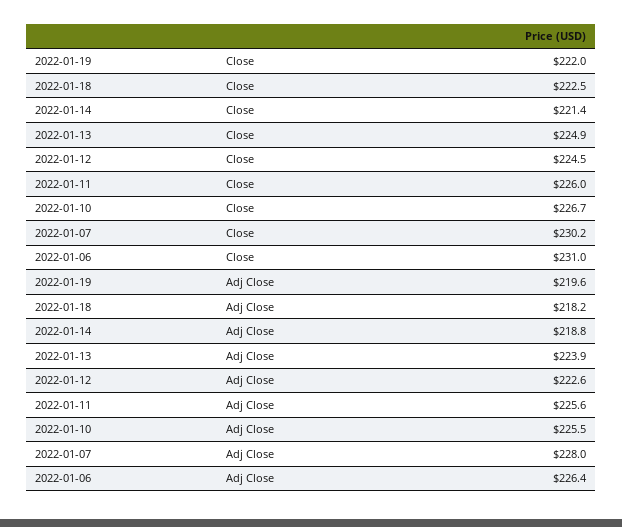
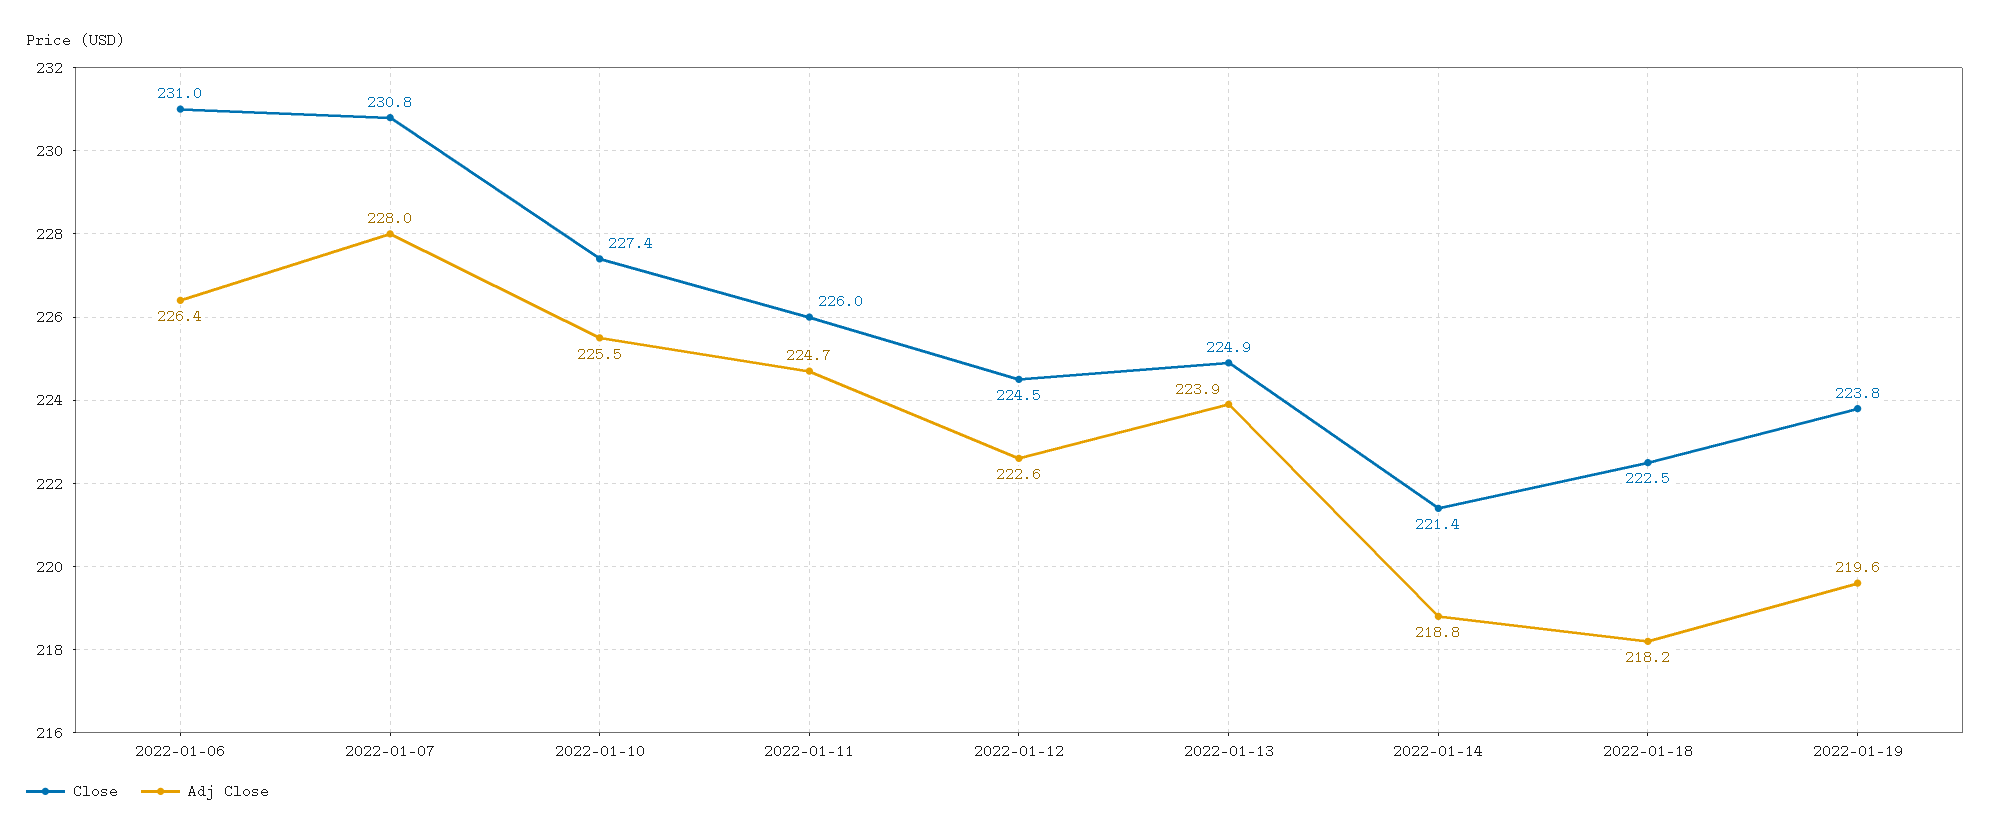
  {
    "Close": {
-     "2022-01-19": 222,
+     "2022-01-19": 223.8,
      "2022-01-18": 222.5,
      "2022-01-14": 221.4,
      "2022-01-13": 224.9,
      "2022-01-12": 224.5,
      "2022-01-11": 226,
-     "2022-01-10": 226.7,
+     "2022-01-10": 227.4,
-     "2022-01-07": 230.2,
+     "2022-01-07": 230.8,
      "2022-01-06": 231
    },
    "Adj Close": {
      "2022-01-19": 219.6,
      "2022-01-18": 218.2,
      "2022-01-14": 218.8,
      "2022-01-13": 223.9,
      "2022-01-12": 222.6,
-     "2022-01-11": 225.6,
+     "2022-01-11": 224.7,
      "2022-01-10": 225.5,
      "2022-01-07": 228,
      "2022-01-06": 226.4
    }
  }

